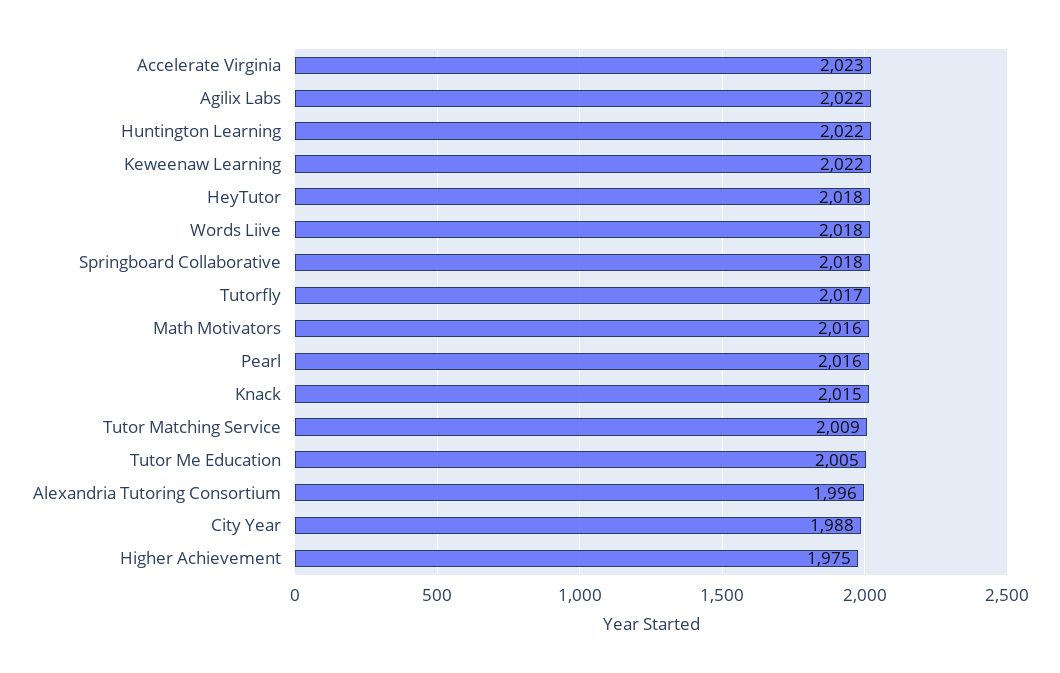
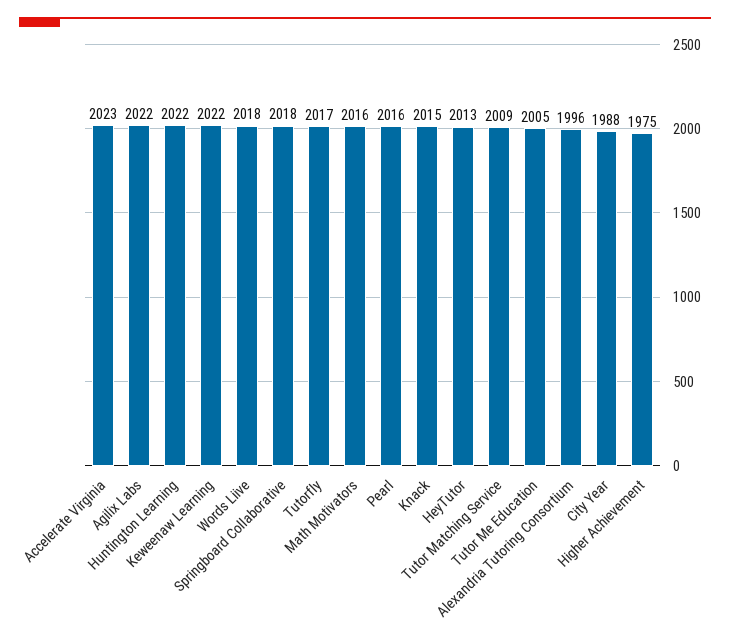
  {
    "Accelerate Virginia": 2023,
    "Agilix Labs": 2022,
    "Huntington Learning": 2022,
    "Keweenaw Learning": 2022,
-   "HeyTutor": 2018,
+   "HeyTutor": 2013,
    "Words Liive": 2018,
    "Springboard Collaborative": 2018,
    "Tutorfly": 2017,
    "Math Motivators": 2016,
    "Pearl": 2016,
    "Knack": 2015,
    "Tutor Matching Service": 2009,
    "Tutor Me Education": 2005,
    "Alexandria Tutoring Consortium": 1996,
    "City Year": 1988,
    "Higher Achievement": 1975
  }

